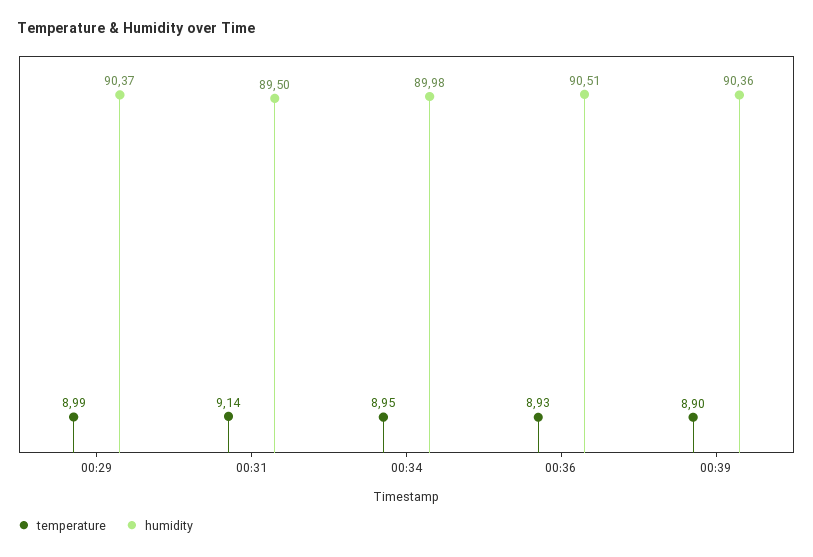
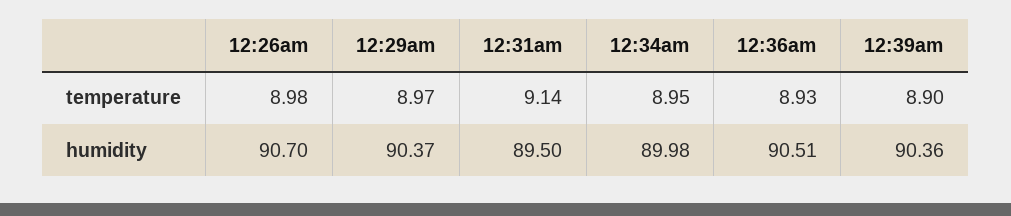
  {
    "temperature": {
-     "00:29": 8.99,
+     "00:29": 8.97,
      "00:31": 9.14,
      "00:34": 8.95,
      "00:36": 8.93,
-     "00:39": 8.9
+     "00:39": 8.9,
+     "12:26am": 8.98
    },
    "humidity": {
      "00:29": 90.37,
      "00:31": 89.5,
      "00:34": 89.98,
      "00:36": 90.51,
-     "00:39": 90.36
+     "00:39": 90.36,
+     "12:26am": 90.7
    }
  }

